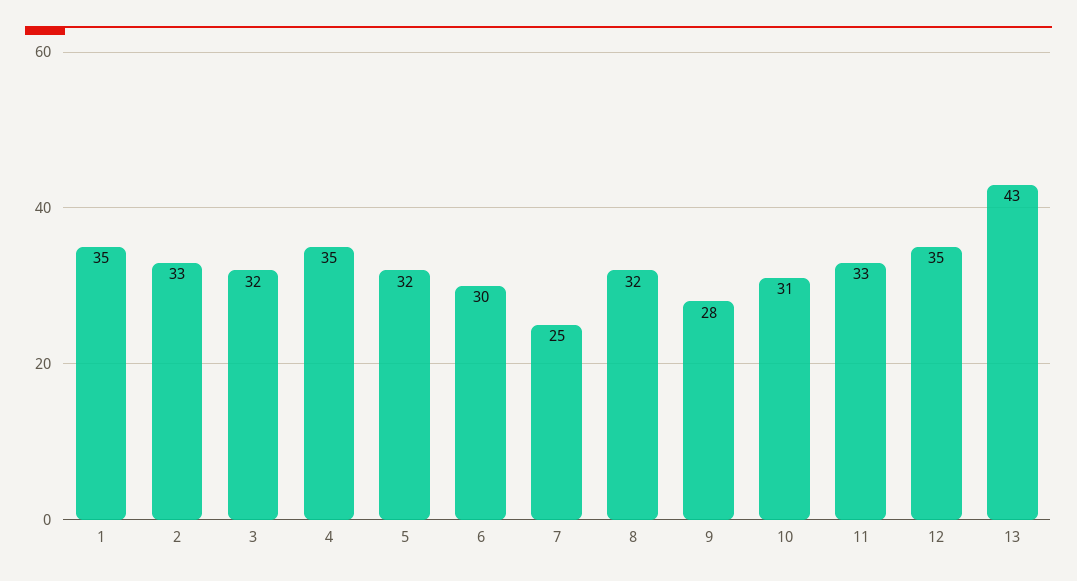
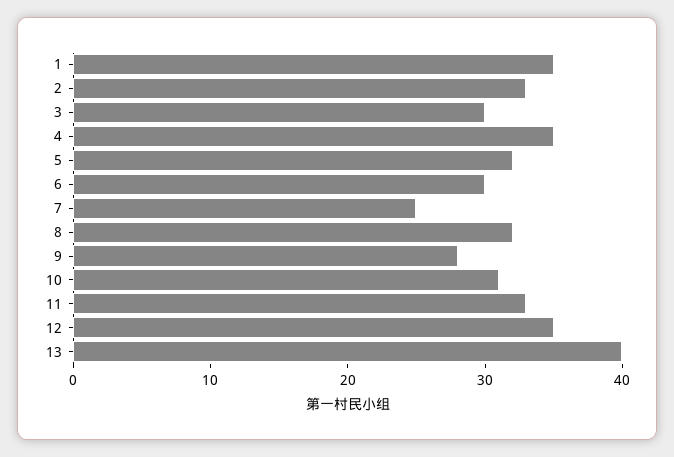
  {
    "1": 35,
    "2": 33,
-   "3": 32,
+   "3": 30,
    "4": 35,
    "5": 32,
    "6": 30,
    "7": 25,
    "8": 32,
    "9": 28,
    "10": 31,
    "11": 33,
    "12": 35,
-   "13": 43
+   "13": 40
  }

